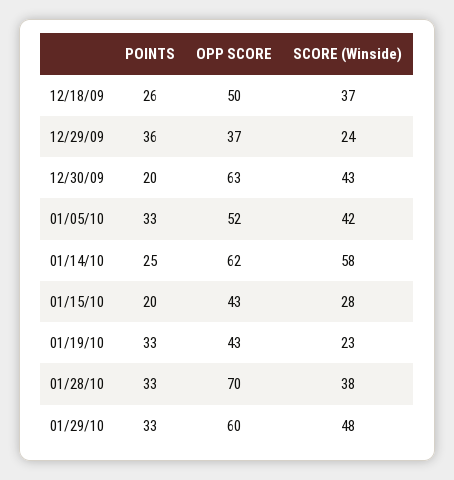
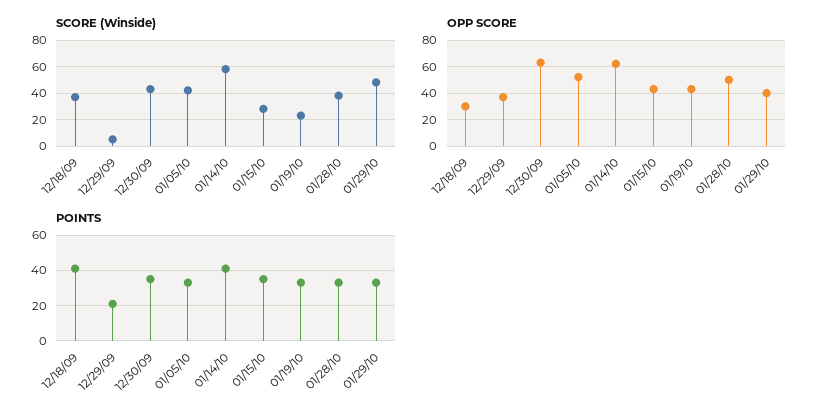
  {
    "POINTS": {
-     "12/18/09": 26,
+     "12/18/09": 40,
-     "12/29/09": 36,
+     "12/29/09": 20,
-     "12/30/09": 20,
+     "12/30/09": 35,
      "01/05/10": 33,
-     "01/14/10": 25,
+     "01/14/10": 40,
-     "01/15/10": 20,
+     "01/15/10": 35,
      "01/19/10": 33,
      "01/28/10": 33,
      "01/29/10": 33
    },
    "OPP SCORE": {
-     "12/18/09": 50,
+     "12/18/09": 30,
      "12/29/09": 37,
      "12/30/09": 63,
      "01/05/10": 52,
      "01/14/10": 62,
      "01/15/10": 43,
      "01/19/10": 43,
-     "01/28/10": 70,
+     "01/28/10": 50,
-     "01/29/10": 60
+     "01/29/10": 40
    },
    "SCORE (Winside)": {
      "12/18/09": 37,
-     "12/29/09": 24,
+     "12/29/09": 5,
      "12/30/09": 43,
      "01/05/10": 42,
      "01/14/10": 58,
      "01/15/10": 28,
      "01/19/10": 23,
      "01/28/10": 38,
      "01/29/10": 48
    }
  }

